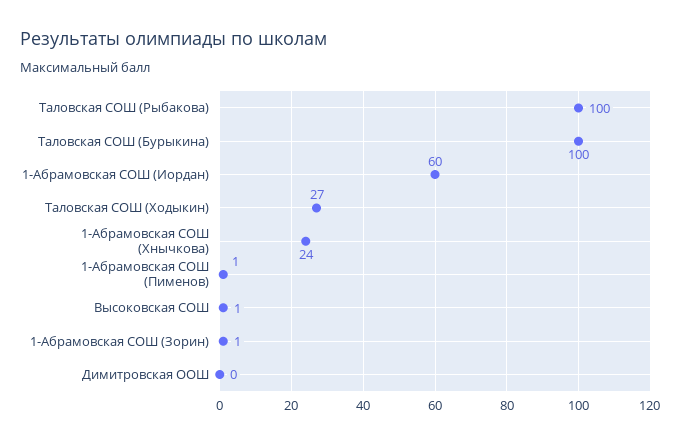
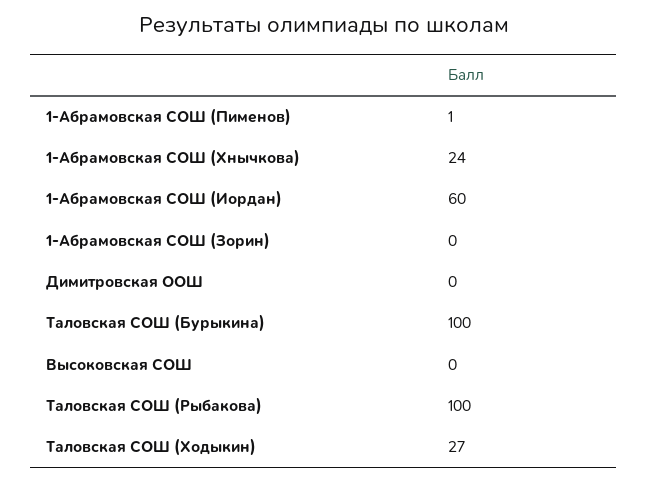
  {
    "Таловская СОШ (Рыбакова)": 100,
    "Таловская СОШ (Бурыкина)": 100,
    "1-Абрамовская СОШ (Иордан)": 60,
    "Таловская СОШ (Ходыкин)": 27,
    "1-Абрамовская СОШ (Хнычкова)": 24,
    "1-Абрамовская СОШ (Пименов)": 1,
-   "Высоковская СОШ": 1,
+   "Высоковская СОШ": 0,
-   "1-Абрамовская СОШ (Зорин)": 1,
+   "1-Абрамовская СОШ (Зорин)": 0,
    "Димитровская ООШ": 0
  }

